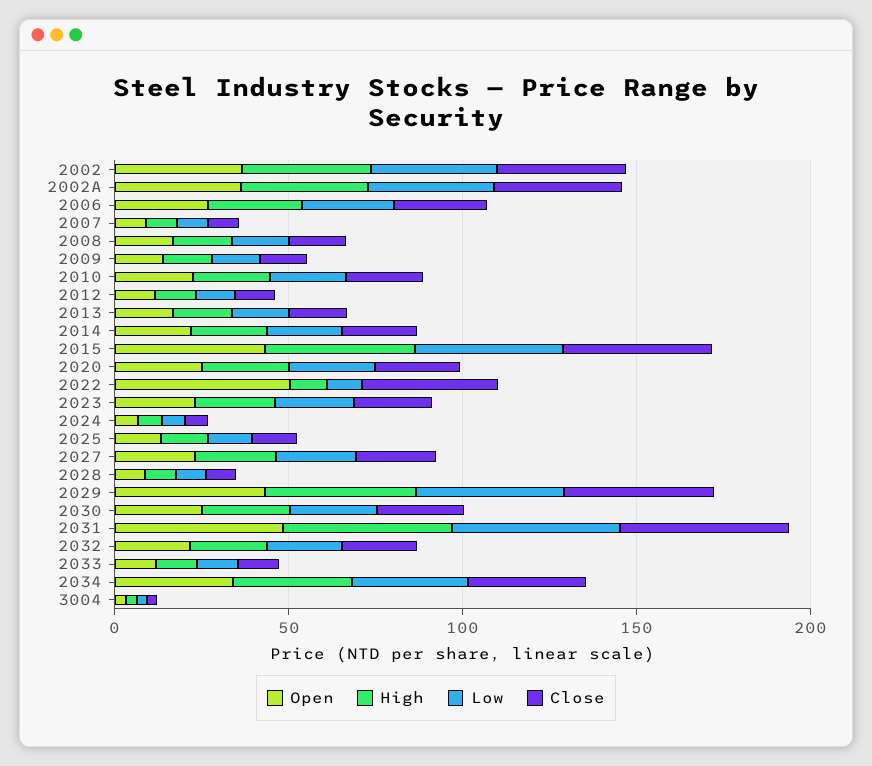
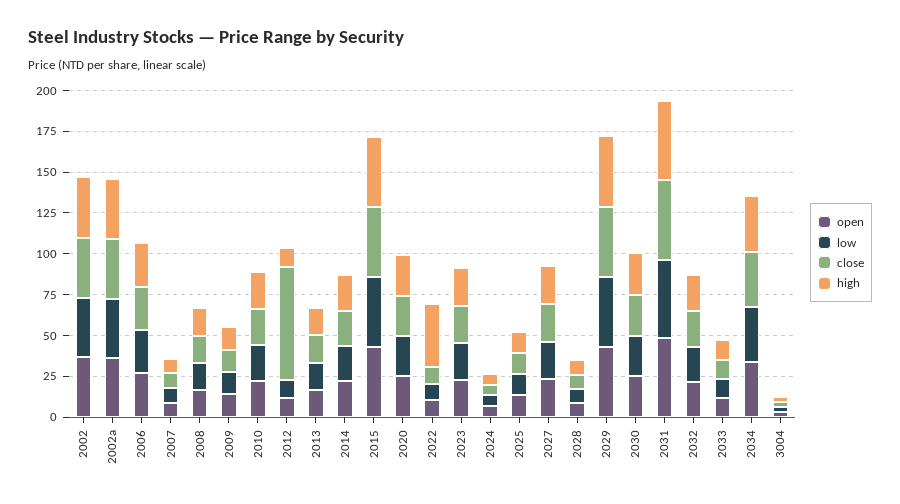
  {
    "Open": {
      "2002": 35,
      "2002A": 35,
      "2006": 25,
      "2007": 10,
      "2008": 15,
      "2009": 15,
      "2010": 20,
      "2012": 10,
      "2013": 15,
      "2014": 20,
      "2015": 45,
      "2020": 25,
-     "2022": 50,
+     "2022": 10,
      "2023": 25,
      "2024": 5,
      "2025": 15,
      "2027": 25,
      "2028": 10,
      "2029": 45,
      "2030": 25,
      "2031": 50,
      "2032": 20,
      "2033": 10,
      "2034": 35,
      "3004": 5
    },
    "High": {
      "2002": 35,
      "2002A": 35,
      "2006": 25,
      "2007": 10,
      "2008": 15,
      "2009": 15,
      "2010": 20,
      "2012": 10,
      "2013": 15,
      "2014": 20,
      "2015": 45,
      "2020": 25,
-     "2022": 10,
+     "2022": 40,
      "2023": 25,
      "2024": 5,
      "2025": 15,
      "2027": 25,
      "2028": 10,
      "2029": 45,
      "2030": 25,
      "2031": 50,
      "2032": 20,
      "2033": 10,
      "2034": 35,
      "3004": 5
    },
    "Low": {
      "2002": 35,
      "2002A": 35,
      "2006": 25,
      "2007": 10,
      "2008": 15,
      "2009": 15,
      "2010": 20,
      "2012": 10,
      "2013": 15,
      "2014": 20,
      "2015": 45,
      "2020": 25,
      "2022": 10,
      "2023": 25,
      "2024": 5,
      "2025": 15,
      "2027": 25,
      "2028": 10,
      "2029": 45,
      "2030": 25,
      "2031": 50,
      "2032": 20,
      "2033": 10,
      "2034": 35,
      "3004": 5
    },
    "Close": {
      "2002": 35,
      "2002A": 35,
      "2006": 25,
      "2007": 10,
      "2008": 15,
      "2009": 15,
      "2010": 20,
-     "2012": 10,
+     "2012": 70,
      "2013": 15,
      "2014": 20,
      "2015": 45,
      "2020": 25,
-     "2022": 40,
+     "2022": 10,
      "2023": 25,
      "2024": 5,
      "2025": 15,
      "2027": 25,
      "2028": 10,
      "2029": 45,
      "2030": 25,
      "2031": 50,
      "2032": 20,
      "2033": 10,
      "2034": 35,
      "3004": 5
    }
  }

